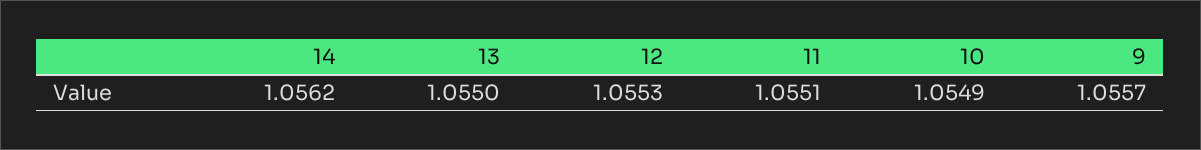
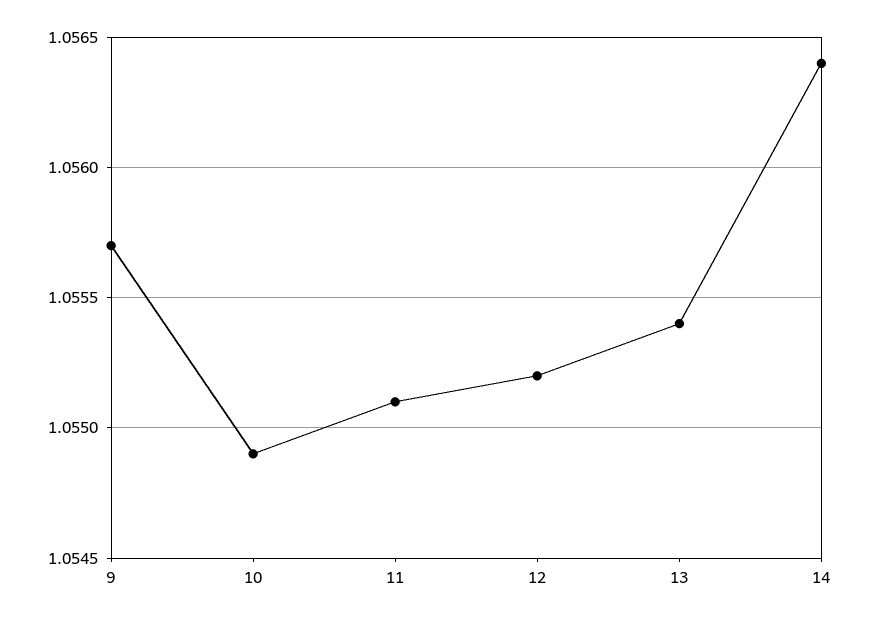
  {
-   "14": 1.0562,
+   "14": 1.0564,
-   "13": 1.055,
+   "13": 1.0554,
-   "12": 1.0553,
+   "12": 1.0552,
    "11": 1.0551,
    "10": 1.0549,
    "9": 1.0557
  }

